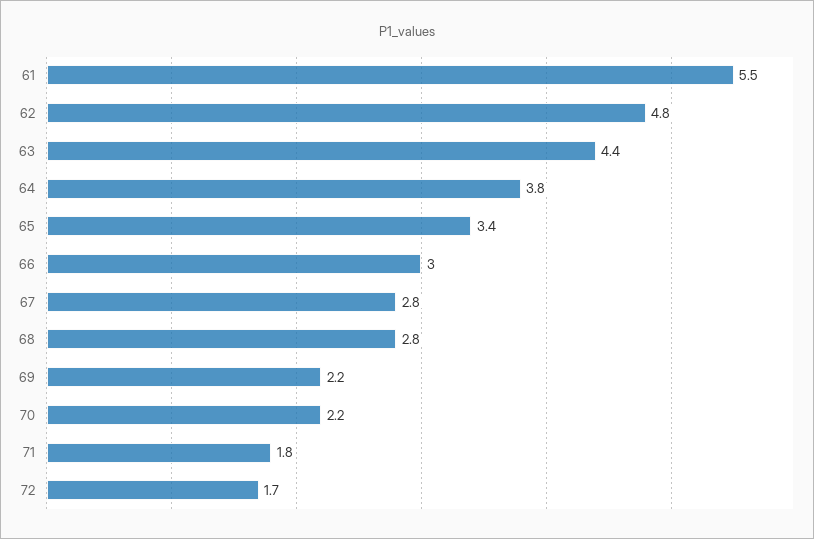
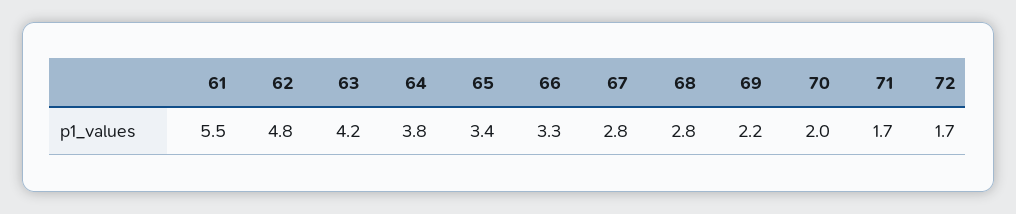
  {
    "61": 5.5,
    "62": 4.8,
-   "63": 4.4,
+   "63": 4.2,
    "64": 3.8,
    "65": 3.4,
-   "66": 3,
+   "66": 3.3,
    "67": 2.8,
    "68": 2.8,
    "69": 2.2,
-   "70": 2.2,
+   "70": 2,
-   "71": 1.8,
+   "71": 1.7,
    "72": 1.7
  }

